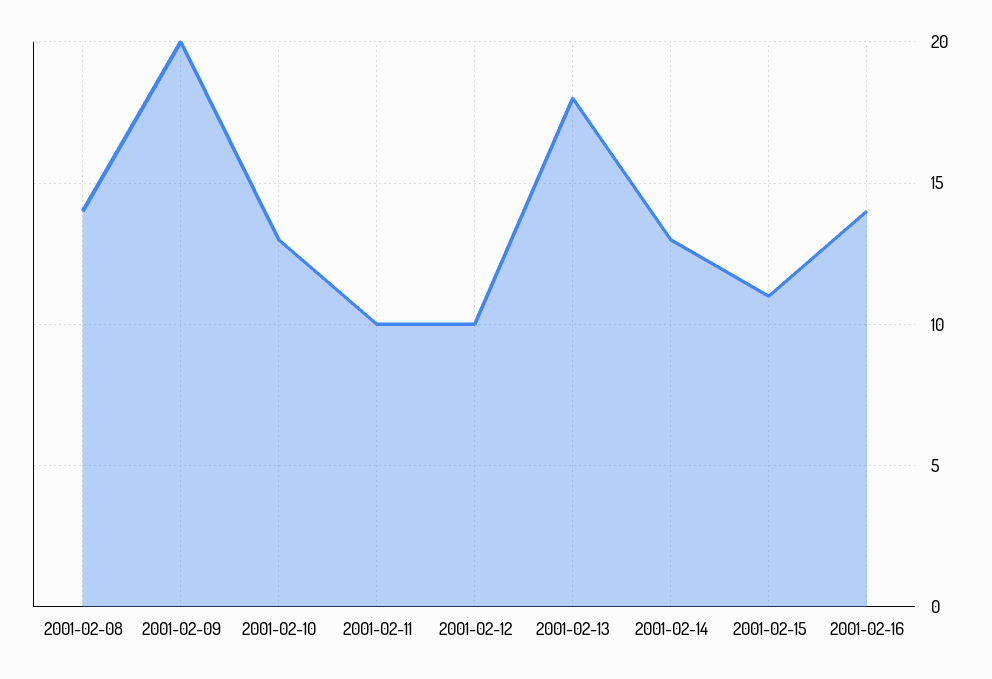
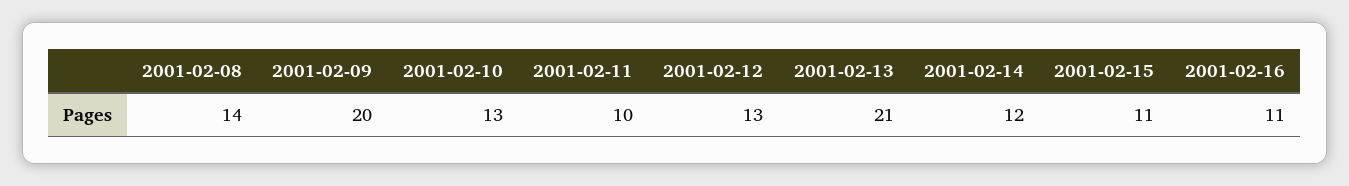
  {
    "2001-02-08": 14,
    "2001-02-09": 20,
    "2001-02-10": 13,
    "2001-02-11": 10,
-   "2001-02-12": 10,
+   "2001-02-12": 13,
-   "2001-02-13": 18,
+   "2001-02-13": 21,
-   "2001-02-14": 13,
+   "2001-02-14": 12,
    "2001-02-15": 11,
-   "2001-02-16": 14
+   "2001-02-16": 11
  }

